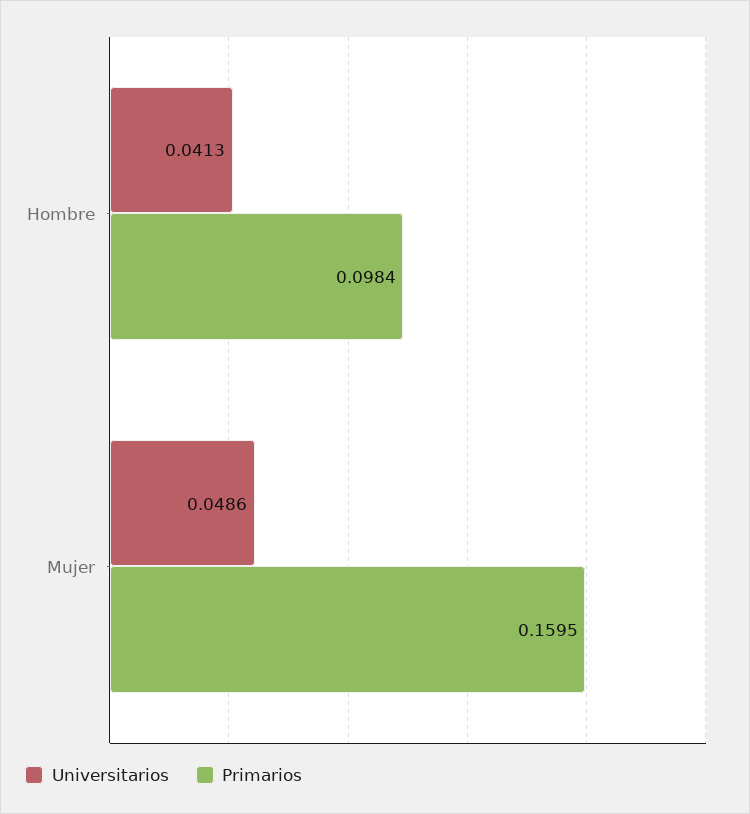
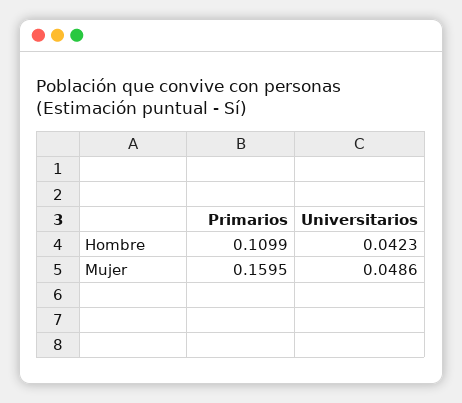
  {
    "Universitarios": {
-     "Hombre": 0.0413,
+     "Hombre": 0.0423,
      "Mujer": 0.0486
    },
    "Primarios": {
-     "Hombre": 0.0984,
+     "Hombre": 0.1099,
      "Mujer": 0.1595
    }
  }

